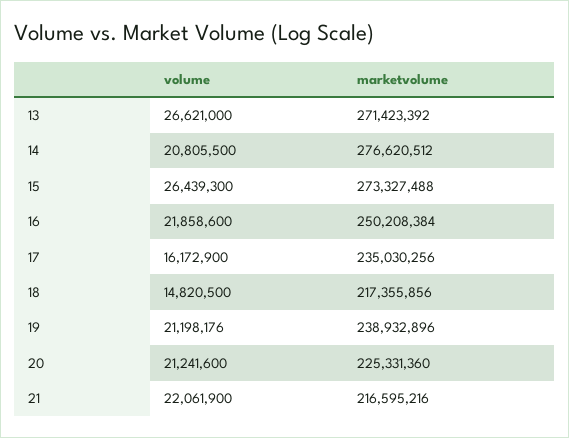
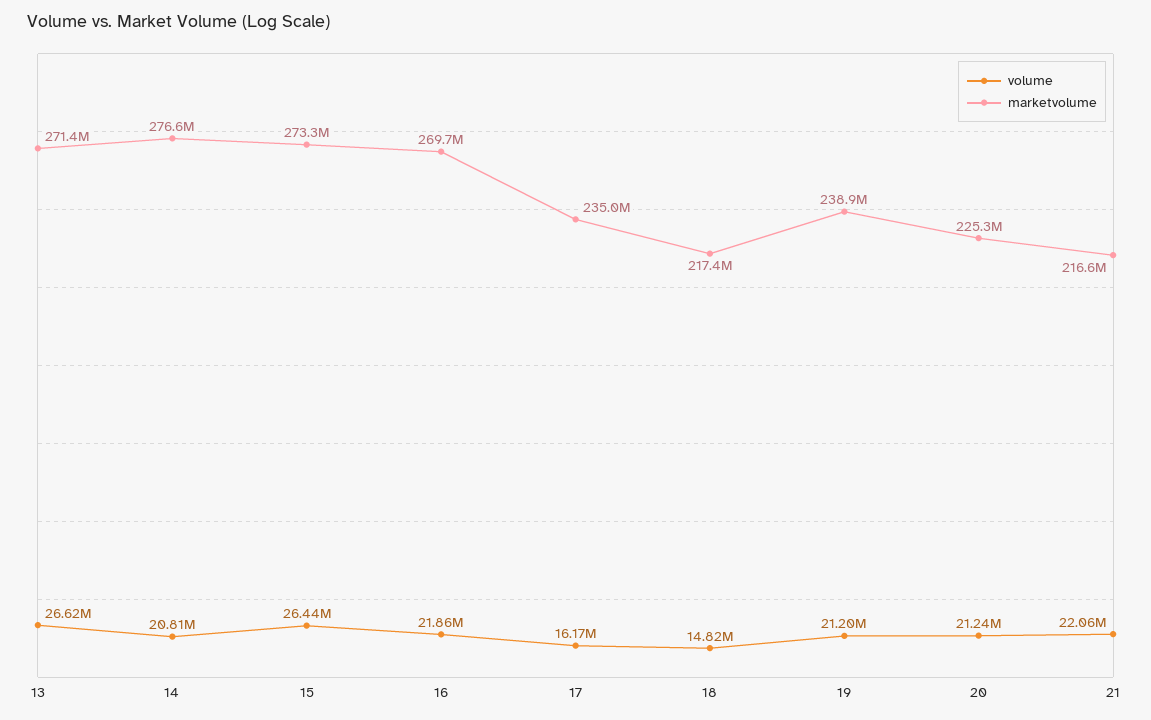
  {
    "volume": {
      "13": 26621000,
      "14": 20805500,
      "15": 26439300,
      "16": 21858600,
      "17": 16172900,
      "18": 14820500,
      "19": 21198176,
      "20": 21241600,
      "21": 22061900
    },
    "marketvolume": {
      "13": 271423392,
      "14": 276620512,
      "15": 273327488,
-     "16": 250208384,
+     "16": 269700000,
      "17": 235030256,
      "18": 217355856,
      "19": 238932896,
      "20": 225331360,
      "21": 216595216
    }
  }

